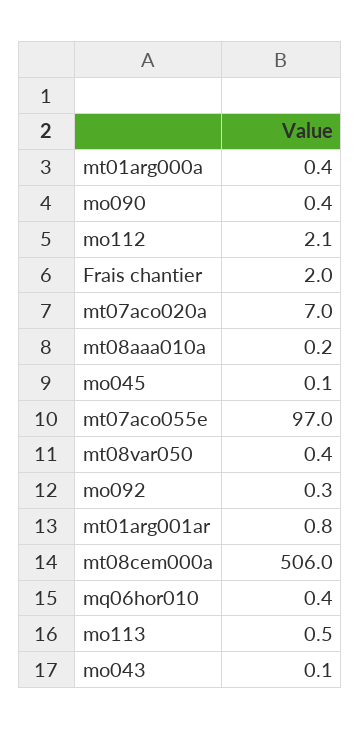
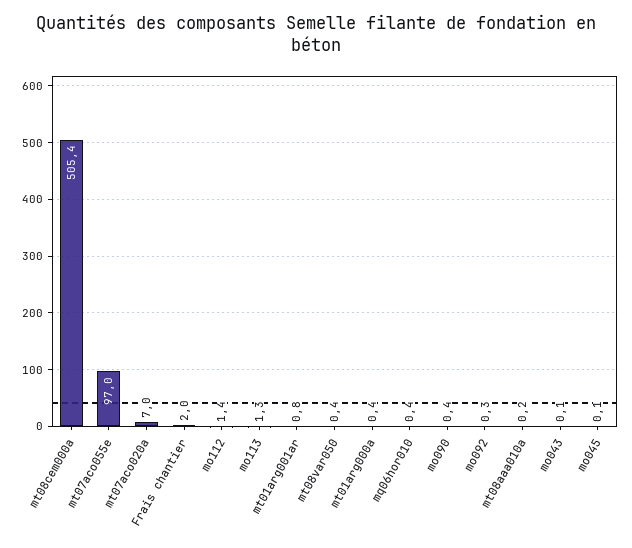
  {
    "mt01arg000a": 0.4,
    "mo090": 0.4,
-   "mo112": 2.1,
+   "mo112": 1.4,
    "Frais chantier": 2,
    "mt07aco020a": 7,
    "mt08aaa010a": 0.2,
    "mo045": 0.1,
    "mt07aco055e": 97,
    "mt08var050": 0.4,
    "mo092": 0.3,
    "mt01arg001ar": 0.8,
-   "mt08cem000a": 506,
+   "mt08cem000a": 505.4,
    "mq06hor010": 0.4,
-   "mo113": 0.5,
+   "mo113": 1.3,
    "mo043": 0.1
  }

